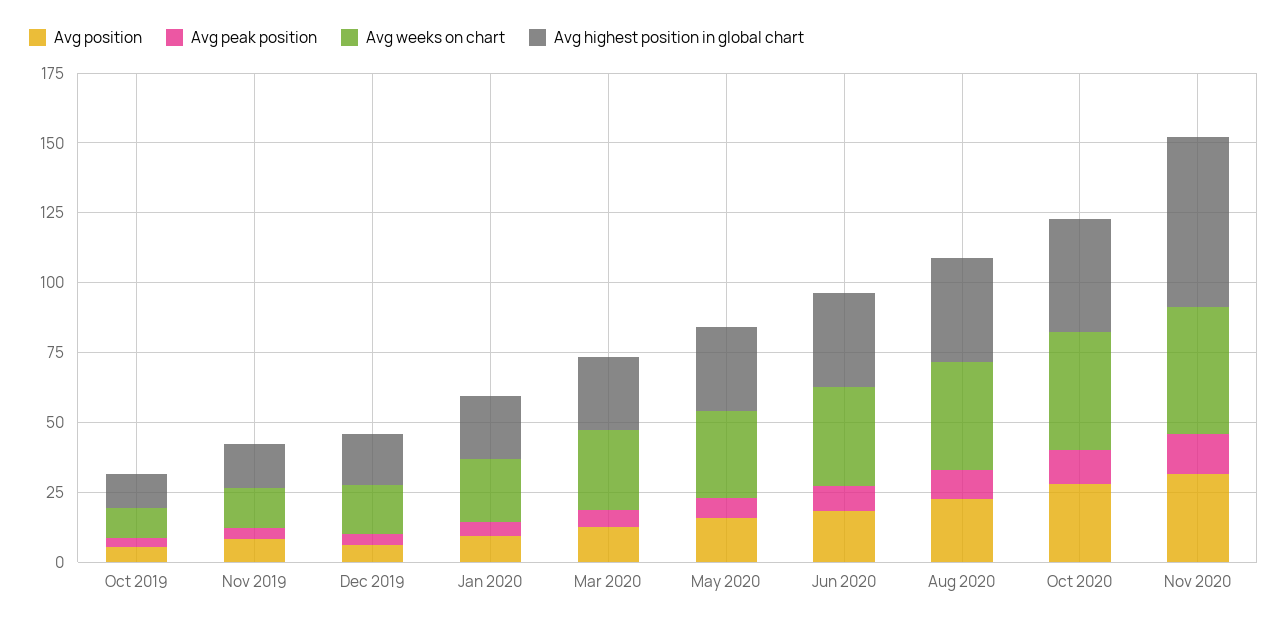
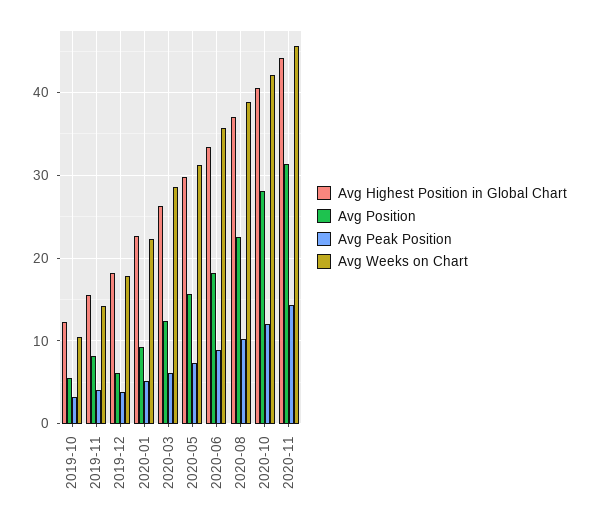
  {
    "Avg position": {
      "Oct 2019": 6,
      "Nov 2019": 8,
      "Dec 2019": 6,
      "Jan 2020": 9,
      "Mar 2020": 12,
      "May 2020": 16,
      "Jun 2020": 18,
      "Aug 2020": 23,
      "Oct 2020": 28,
      "Nov 2020": 31
    },
    "Avg peak position": {
      "Oct 2019": 3,
      "Nov 2019": 4,
      "Dec 2019": 4,
      "Jan 2020": 5,
      "Mar 2020": 6,
      "May 2020": 7,
      "Jun 2020": 9,
      "Aug 2020": 10,
      "Oct 2020": 12,
      "Nov 2020": 14
    },
    "Avg weeks on chart": {
      "Oct 2019": 11,
      "Nov 2019": 14,
      "Dec 2019": 18,
      "Jan 2020": 22,
      "Mar 2020": 29,
      "May 2020": 31,
      "Jun 2020": 36,
      "Aug 2020": 39,
      "Oct 2020": 42,
      "Nov 2020": 46
    },
    "Avg highest position in global chart": {
      "Oct 2019": 12,
      "Nov 2019": 16,
      "Dec 2019": 18,
      "Jan 2020": 23,
      "Mar 2020": 26,
      "May 2020": 30,
      "Jun 2020": 33,
      "Aug 2020": 37,
      "Oct 2020": 41,
-     "Nov 2020": 60
+     "Nov 2020": 44
    }
  }

